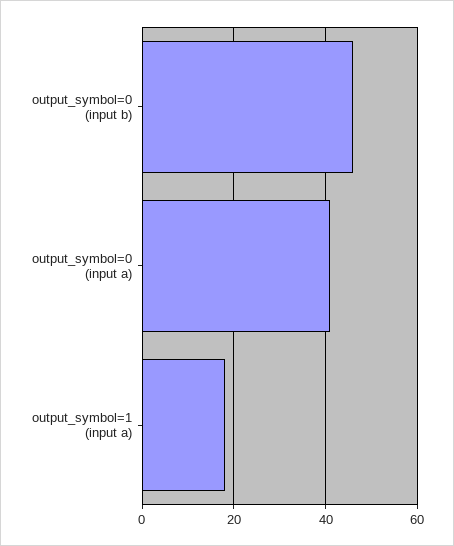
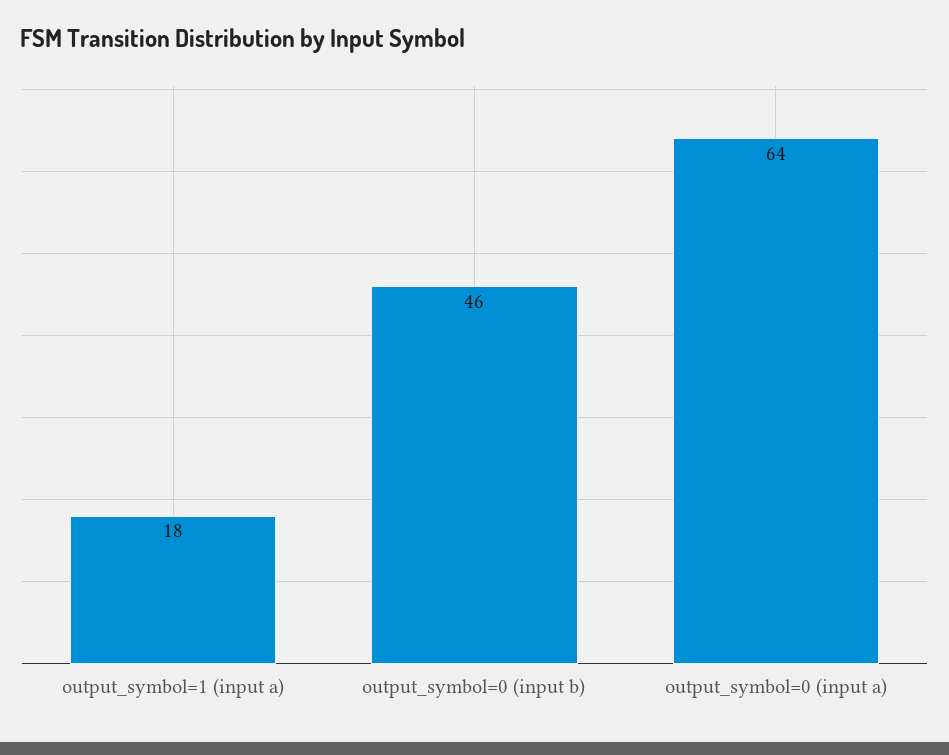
  {
    "output_symbol=0 (input b)": 46,
-   "output_symbol=0 (input a)": 40,
+   "output_symbol=0 (input a)": 64,
    "output_symbol=1 (input a)": 18
  }

